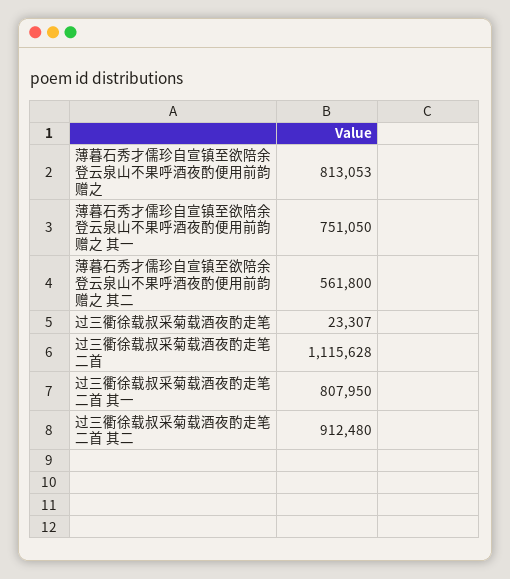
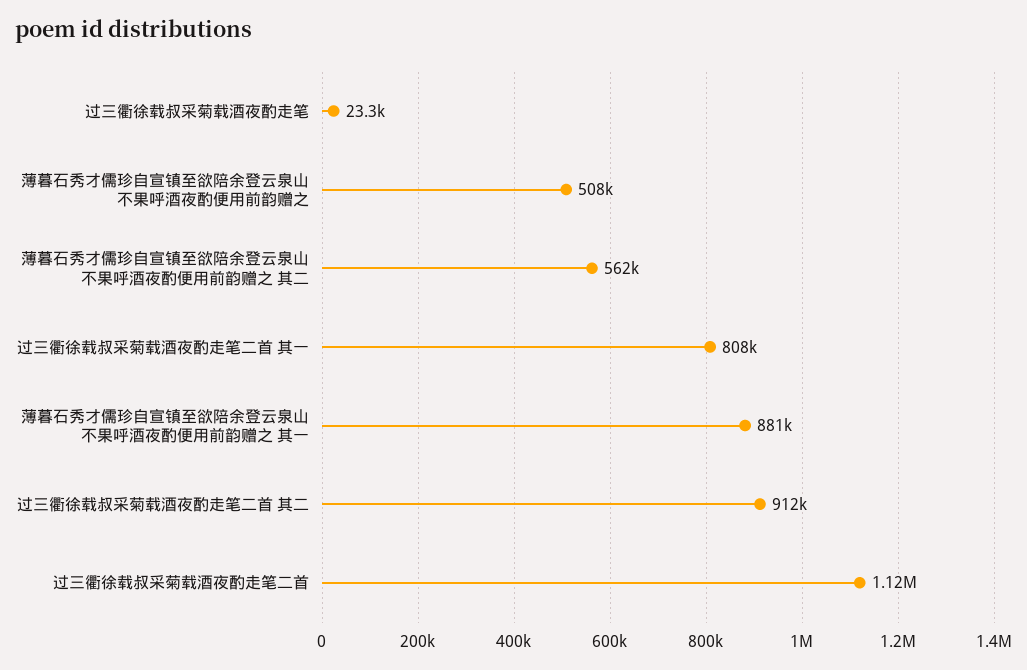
  {
-   "薄暮石秀才儒珍自宣镇至欲陪余登云泉山不果呼酒夜酌便用前韵赠之": 813053,
+   "薄暮石秀才儒珍自宣镇至欲陪余登云泉山不果呼酒夜酌便用前韵赠之": 508000,
-   "薄暮石秀才儒珍自宣镇至欲陪余登云泉山不果呼酒夜酌便用前韵赠之 其一": 751050,
+   "薄暮石秀才儒珍自宣镇至欲陪余登云泉山不果呼酒夜酌便用前韵赠之 其一": 881000,
    "薄暮石秀才儒珍自宣镇至欲陪余登云泉山不果呼酒夜酌便用前韵赠之 其二": 561800,
    "过三衢徐载叔采菊载酒夜酌走笔": 23307,
    "过三衢徐载叔采菊载酒夜酌走笔二首": 1115628,
    "过三衢徐载叔采菊载酒夜酌走笔二首 其一": 807950,
    "过三衢徐载叔采菊载酒夜酌走笔二首 其二": 912480
  }

